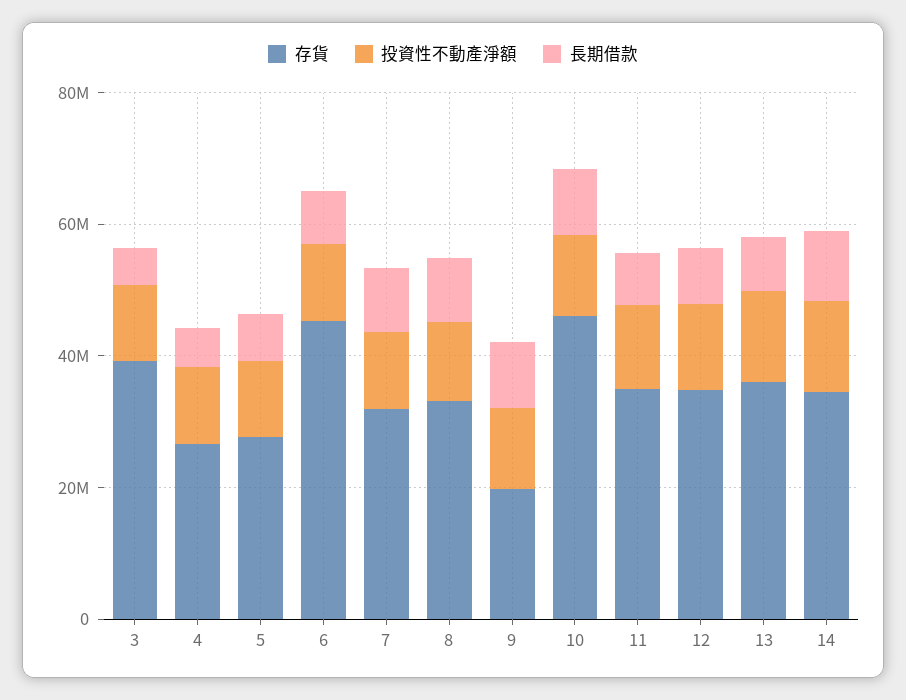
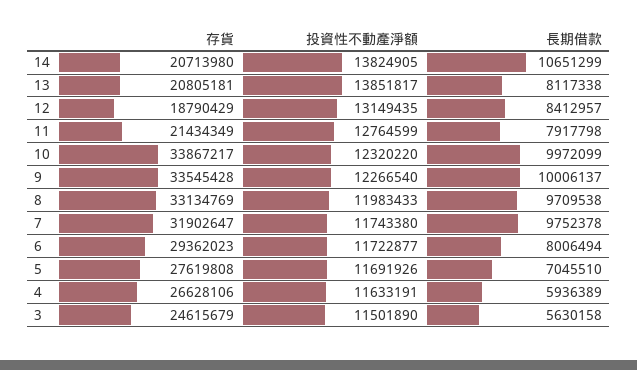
  {
    "存貨": {
-     "3": 40000000,
+     "3": 24615679,
      "4": 26628106,
      "5": 27619808,
-     "6": 45000000,
+     "6": 29362023,
      "7": 31902647,
      "8": 33134769,
-     "9": 20000000,
+     "9": 33545428,
-     "10": 45000000,
+     "10": 33867217,
-     "11": 35000000,
+     "11": 21434349,
-     "12": 35000000,
+     "12": 18790429,
-     "13": 35000000,
+     "13": 20805181,
-     "14": 35000000
+     "14": 20713980
    },
    "投資性不動產淨額": {
      "3": 11501890,
      "4": 11633191,
      "5": 11691926,
      "6": 11722877,
      "7": 11743380,
      "8": 11983433,
      "9": 12266540,
      "10": 12320220,
      "11": 12764599,
      "12": 13149435,
      "13": 13851817,
      "14": 13824905
    },
    "長期借款": {
      "3": 5630158,
      "4": 5936389,
      "5": 7045510,
      "6": 8006494,
      "7": 9752378,
      "8": 9709538,
      "9": 10006137,
      "10": 9972099,
      "11": 7917798,
      "12": 8412957,
      "13": 8117338,
      "14": 10651299
    }
  }

